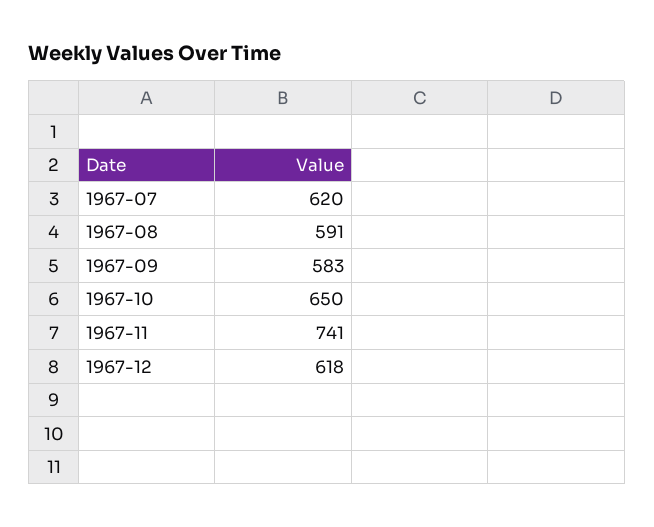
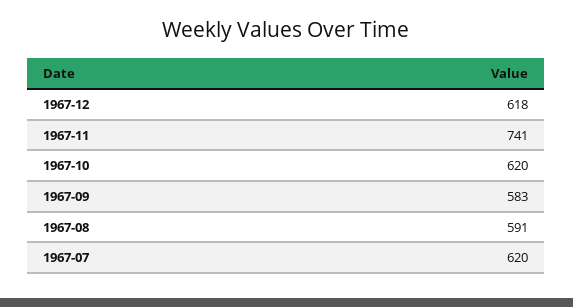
  {
    "1967-07": 620,
    "1967-08": 591,
    "1967-09": 583,
-   "1967-10": 650,
+   "1967-10": 620,
    "1967-11": 741,
    "1967-12": 618
  }

